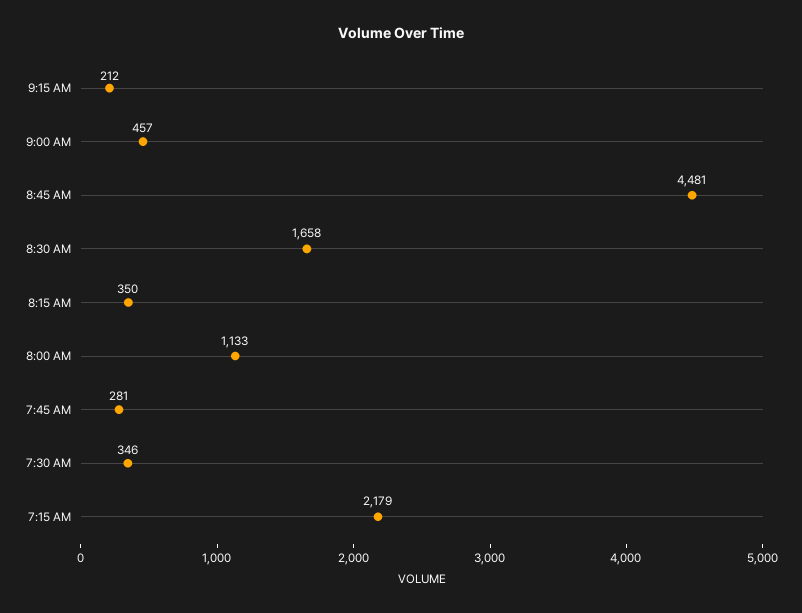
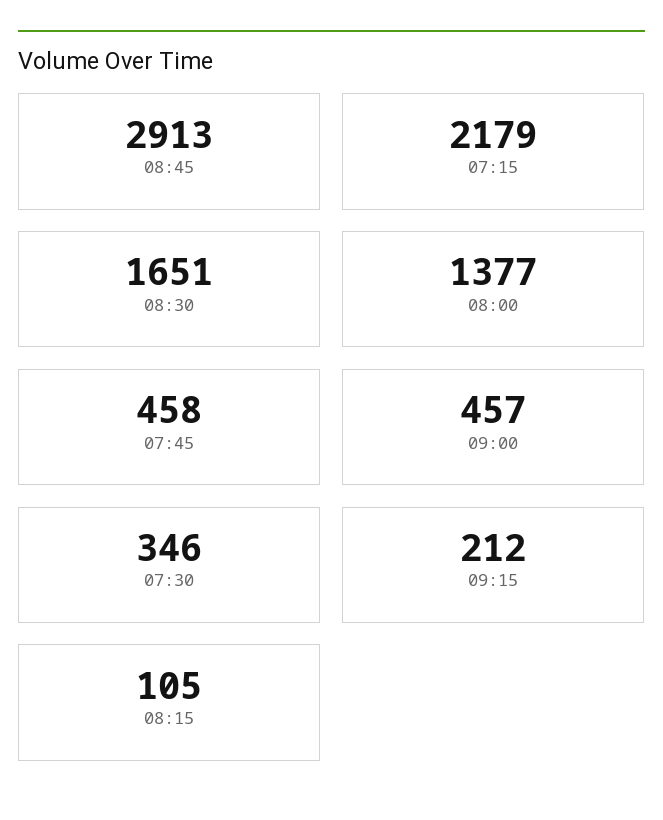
  {
    "9:15 AM": 212,
    "9:00 AM": 457,
-   "8:45 AM": 4481,
+   "8:45 AM": 2913,
-   "8:30 AM": 1658,
+   "8:30 AM": 1651,
-   "8:15 AM": 350,
+   "8:15 AM": 105,
-   "8:00 AM": 1133,
+   "8:00 AM": 1377,
-   "7:45 AM": 281,
+   "7:45 AM": 458,
    "7:30 AM": 346,
    "7:15 AM": 2179
  }

